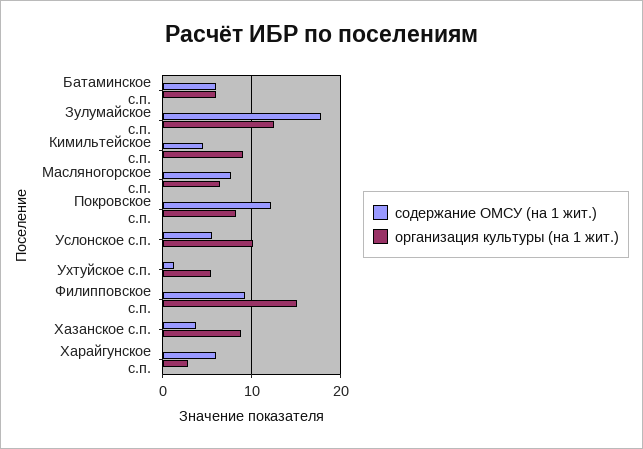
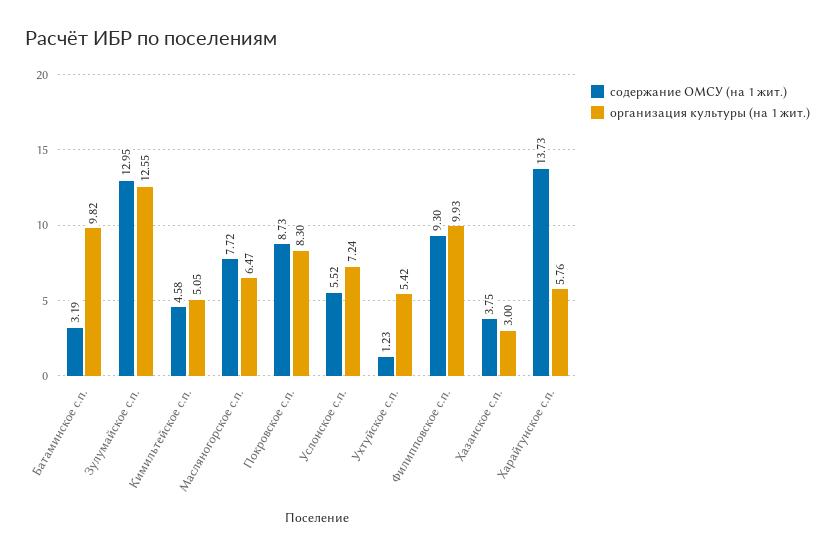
  {
    "содержание ОМСУ (на 1 жит.)": {
-     "Батаминское с.п.": 6,
+     "Батаминское с.п.": 3.19,
-     "Зулумайское с.п.": 18,
+     "Зулумайское с.п.": 12.95,
      "Кимильтейское с.п.": 4.58,
      "Масляногорское с.п.": 7.72,
-     "Покровское с.п.": 12,
+     "Покровское с.п.": 8.73,
      "Услонское с.п.": 5.52,
      "Ухтуйское с.п.": 1.23,
      "Филипповское с.п.": 9.3,
      "Хазанское с.п.": 3.75,
-     "Харайгунское с.п.": 6
+     "Харайгунское с.п.": 13.73
    },
    "организация культуры (на 1 жит.)": {
-     "Батаминское с.п.": 6,
+     "Батаминское с.п.": 9.82,
      "Зулумайское с.п.": 12.55,
-     "Кимильтейское с.п.": 9,
+     "Кимильтейское с.п.": 5.05,
      "Масляногорское с.п.": 6.47,
      "Покровское с.п.": 8.3,
-     "Услонское с.п.": 10,
+     "Услонское с.п.": 7.24,
      "Ухтуйское с.п.": 5.42,
-     "Филипповское с.п.": 15,
+     "Филипповское с.п.": 9.93,
-     "Хазанское с.п.": 9,
+     "Хазанское с.п.": 3,
-     "Харайгунское с.п.": 3
+     "Харайгунское с.п.": 5.76
    }
  }

